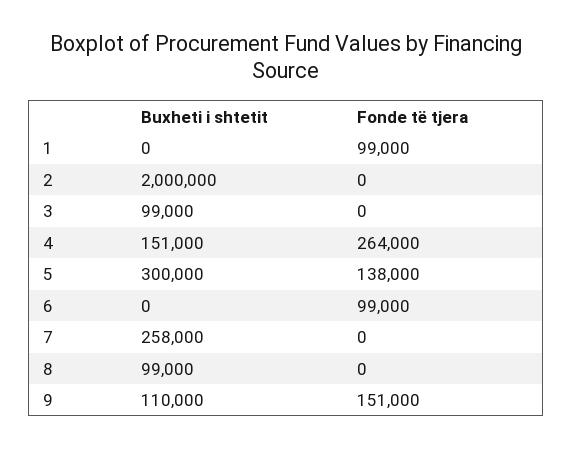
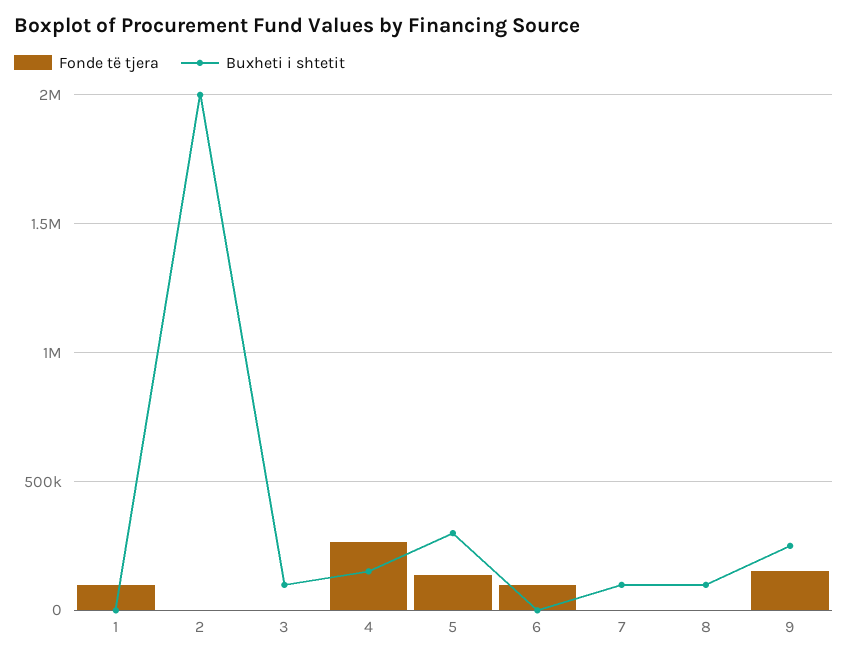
  {
    "Buxheti i shtetit": {
      "1": 0,
      "2": 2000000,
      "3": 99000,
      "4": 151000,
      "5": 300000,
      "6": 0,
-     "7": 258000,
+     "7": 100000,
      "8": 99000,
-     "9": 110000
+     "9": 250000
    },
    "Fonde të tjera": {
      "1": 99000,
      "2": 0,
      "3": 0,
      "4": 264000,
      "5": 138000,
      "6": 99000,
      "7": 0,
      "8": 0,
      "9": 151000
    }
  }

